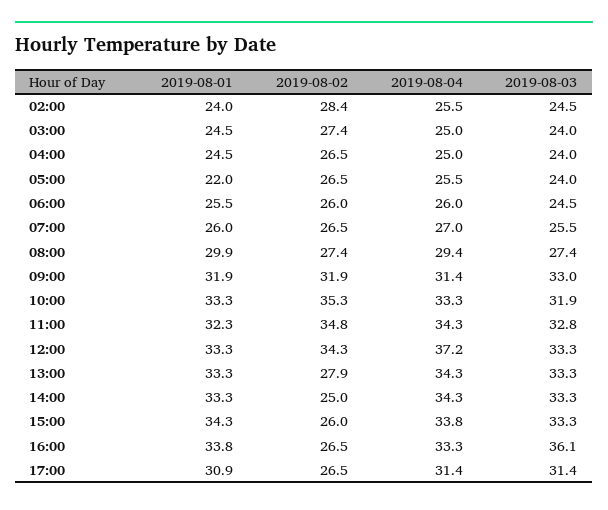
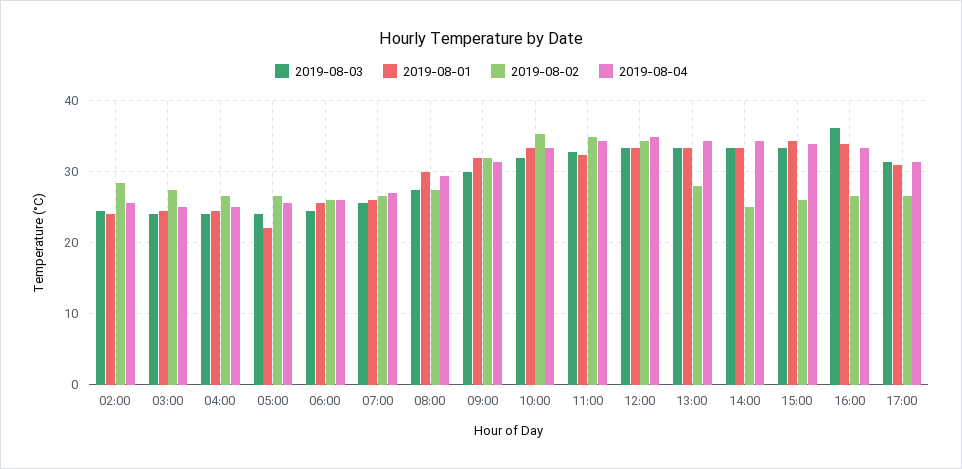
  {
    "2019-08-01": {
      "02:00": 24,
      "03:00": 24.5,
      "04:00": 24.5,
      "05:00": 22,
      "06:00": 25.5,
      "07:00": 26,
      "08:00": 29.9,
      "09:00": 31.9,
      "10:00": 33.3,
      "11:00": 32.3,
      "12:00": 33.3,
      "13:00": 33.3,
      "14:00": 33.3,
      "15:00": 34.3,
      "16:00": 33.8,
      "17:00": 30.9
    },
    "2019-08-02": {
      "02:00": 28.4,
      "03:00": 27.4,
      "04:00": 26.5,
      "05:00": 26.5,
      "06:00": 26,
      "07:00": 26.5,
      "08:00": 27.4,
      "09:00": 31.9,
      "10:00": 35.3,
      "11:00": 34.8,
      "12:00": 34.3,
      "13:00": 27.9,
      "14:00": 25,
      "15:00": 26,
      "16:00": 26.5,
      "17:00": 26.5
    },
    "2019-08-04": {
      "02:00": 25.5,
      "03:00": 25,
      "04:00": 25,
      "05:00": 25.5,
      "06:00": 26,
      "07:00": 27,
      "08:00": 29.4,
      "09:00": 31.4,
      "10:00": 33.3,
      "11:00": 34.3,
-     "12:00": 37.2,
+     "12:00": 35,
      "13:00": 34.3,
      "14:00": 34.3,
      "15:00": 33.8,
      "16:00": 33.3,
      "17:00": 31.4
    },
    "2019-08-03": {
      "02:00": 24.5,
      "03:00": 24,
      "04:00": 24,
      "05:00": 24,
      "06:00": 24.5,
      "07:00": 25.5,
      "08:00": 27.4,
-     "09:00": 33,
+     "09:00": 30,
      "10:00": 31.9,
      "11:00": 32.8,
      "12:00": 33.3,
      "13:00": 33.3,
      "14:00": 33.3,
      "15:00": 33.3,
      "16:00": 36.1,
      "17:00": 31.4
    }
  }

